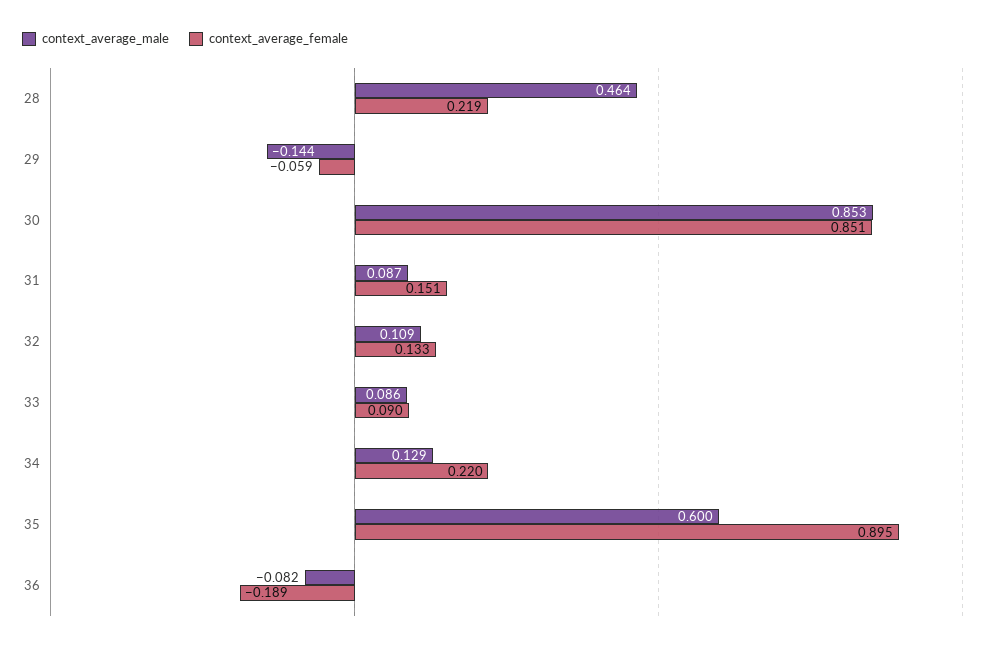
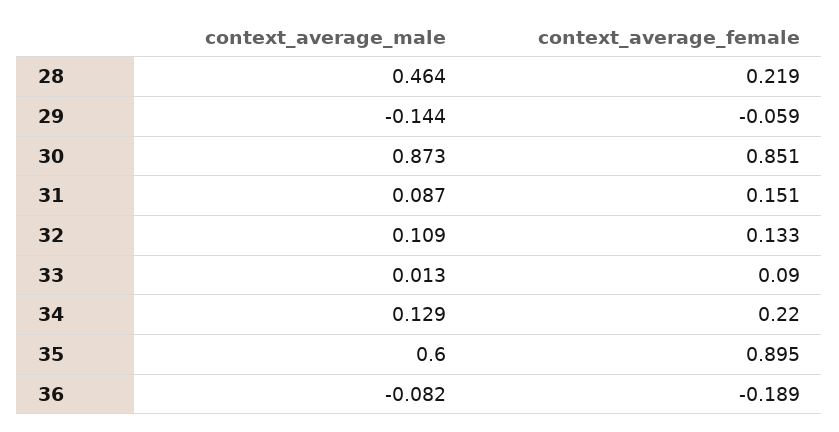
  {
    "context_average_male": {
      "28": 0.464,
      "29": -0.144,
-     "30": 0.853,
+     "30": 0.873,
      "31": 0.087,
      "32": 0.109,
-     "33": 0.086,
+     "33": 0.013,
      "34": 0.129,
      "35": 0.6,
      "36": -0.082
    },
    "context_average_female": {
      "28": 0.219,
      "29": -0.059,
      "30": 0.851,
      "31": 0.151,
      "32": 0.133,
      "33": 0.09,
      "34": 0.22,
      "35": 0.895,
      "36": -0.189
    }
  }

